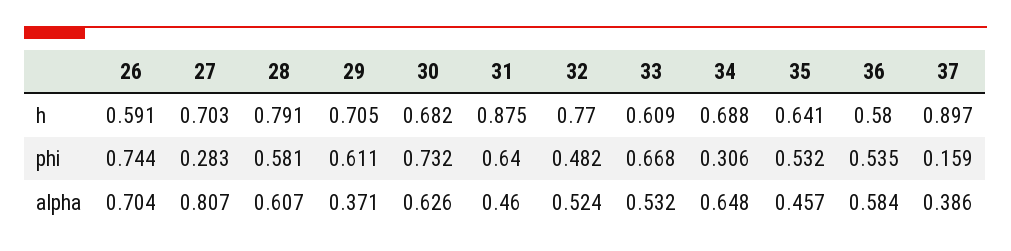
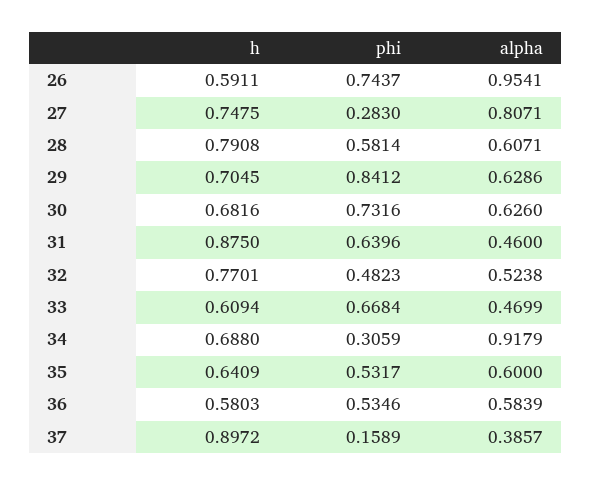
  {
    "26": {
      "h": 0.5911,
      "phi": 0.7437,
-     "alpha": 0.704
+     "alpha": 0.9541
    },
    "27": {
-     "h": 0.703,
+     "h": 0.7475,
      "phi": 0.283,
      "alpha": 0.8071
    },
    "28": {
      "h": 0.7908,
      "phi": 0.5814,
      "alpha": 0.6071
    },
    "29": {
      "h": 0.7045,
-     "phi": 0.611,
+     "phi": 0.8412,
-     "alpha": 0.371
+     "alpha": 0.6286
    },
    "30": {
      "h": 0.6816,
      "phi": 0.7316,
      "alpha": 0.626
    },
    "31": {
      "h": 0.875,
      "phi": 0.6396,
      "alpha": 0.46
    },
    "32": {
      "h": 0.7701,
      "phi": 0.4823,
      "alpha": 0.5238
    },
    "33": {
      "h": 0.6094,
      "phi": 0.6684,
-     "alpha": 0.532
+     "alpha": 0.4699
    },
    "34": {
      "h": 0.688,
      "phi": 0.3059,
-     "alpha": 0.648
+     "alpha": 0.9179
    },
    "35": {
      "h": 0.6409,
      "phi": 0.5317,
-     "alpha": 0.457
+     "alpha": 0.6
    },
    "36": {
      "h": 0.5803,
      "phi": 0.5346,
      "alpha": 0.5839
    },
    "37": {
      "h": 0.8972,
      "phi": 0.1589,
      "alpha": 0.3857
    }
  }

